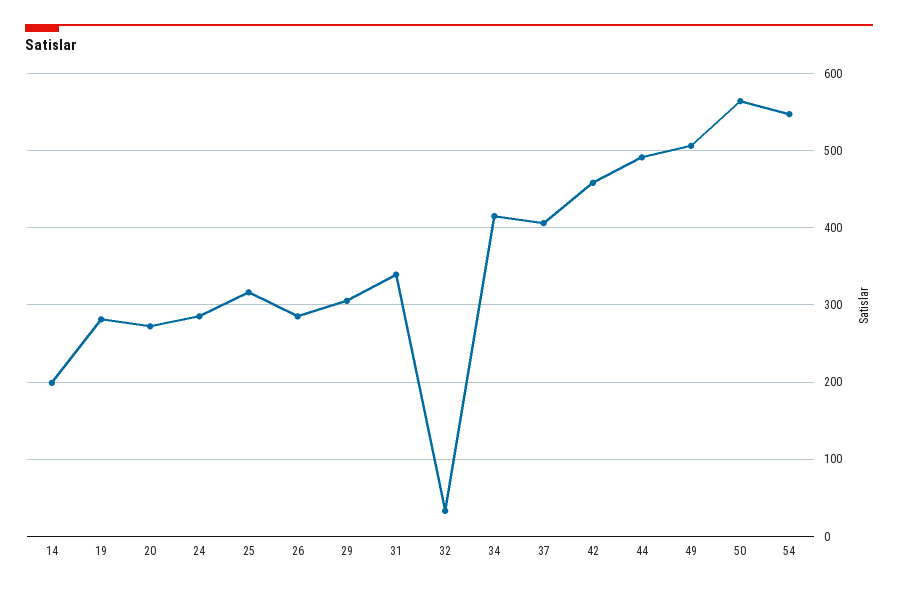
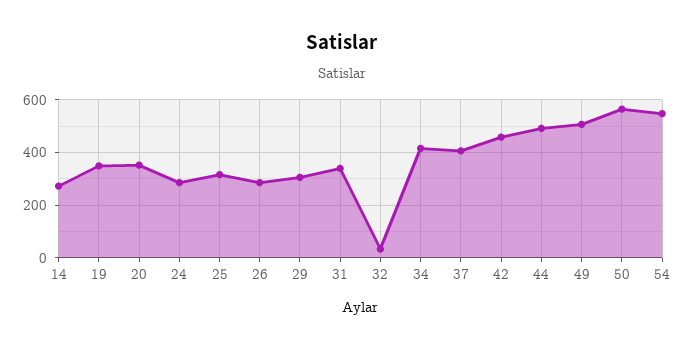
  {
-   "14": 200,
+   "14": 275,
-   "19": 280,
+   "19": 350,
-   "20": 270,
+   "20": 350,
    "24": 290,
    "25": 320,
    "26": 290,
    "29": 310,
    "31": 340,
    "32": 30,
    "34": 420,
    "37": 410,
    "42": 460,
    "44": 490,
    "49": 510,
    "50": 560,
    "54": 550
  }

